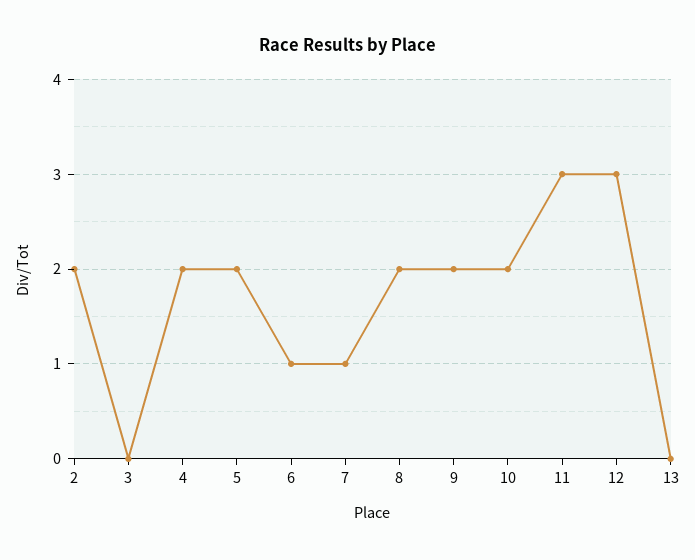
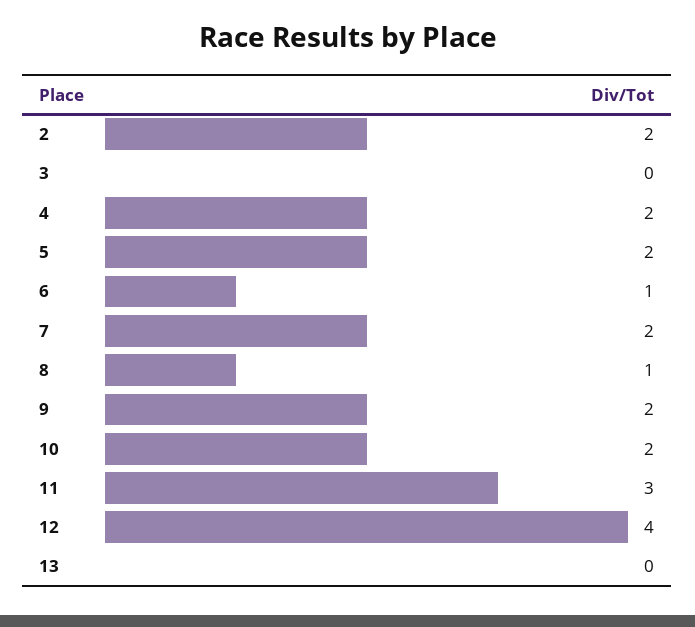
  {
    "2": 2,
    "3": 0,
    "4": 2,
    "5": 2,
    "6": 1,
-   "7": 1,
+   "7": 2,
-   "8": 2,
+   "8": 1,
    "9": 2,
    "10": 2,
    "11": 3,
-   "12": 3,
+   "12": 4,
    "13": 0
  }

